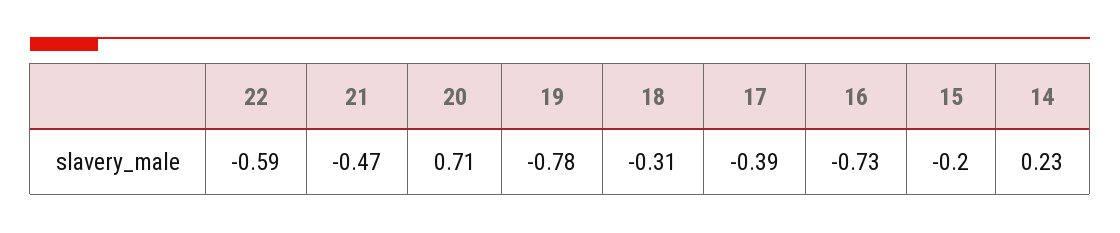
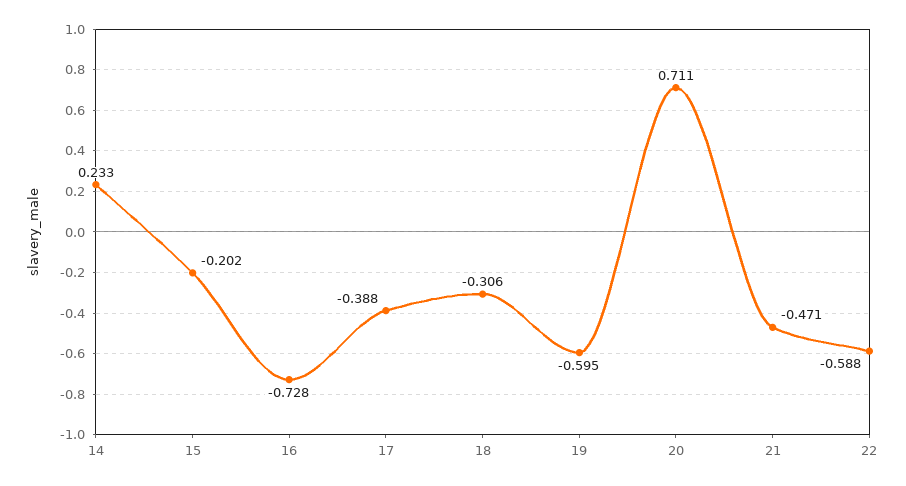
  {
    "22": -0.588,
    "21": -0.471,
    "20": 0.711,
-   "19": -0.78,
+   "19": -0.595,
    "18": -0.306,
    "17": -0.388,
    "16": -0.728,
    "15": -0.202,
    "14": 0.233
  }

